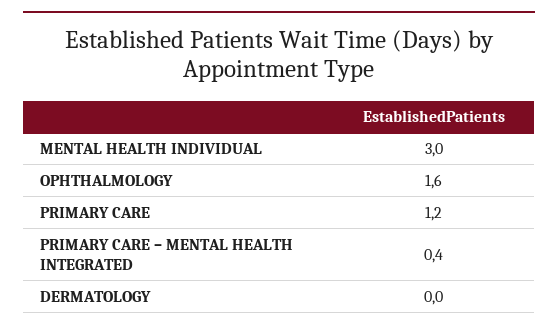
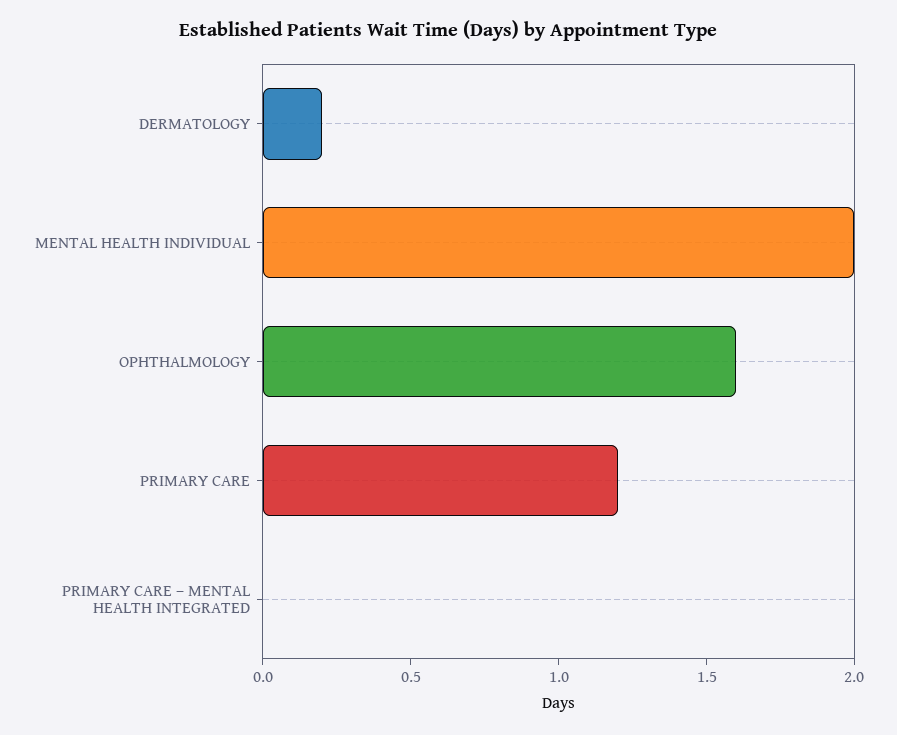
  {
-   "MENTAL HEALTH INDIVIDUAL": 3,
+   "MENTAL HEALTH INDIVIDUAL": 2,
    "OPHTHALMOLOGY": 1.6,
    "PRIMARY CARE": 1.2,
-   "PRIMARY CARE – MENTAL HEALTH INTEGRATED": 0.4,
+   "PRIMARY CARE – MENTAL HEALTH INTEGRATED": 0,
-   "DERMATOLOGY": 0
+   "DERMATOLOGY": 0.2
  }

